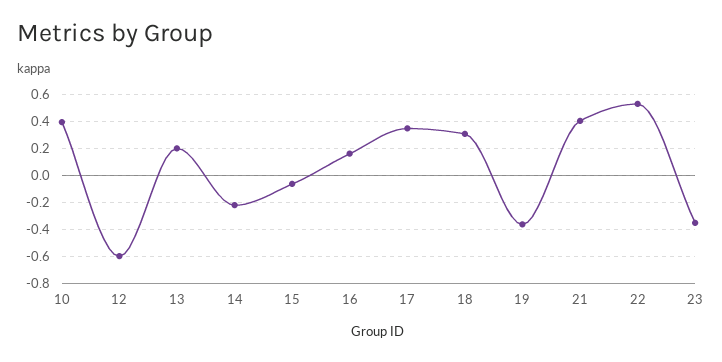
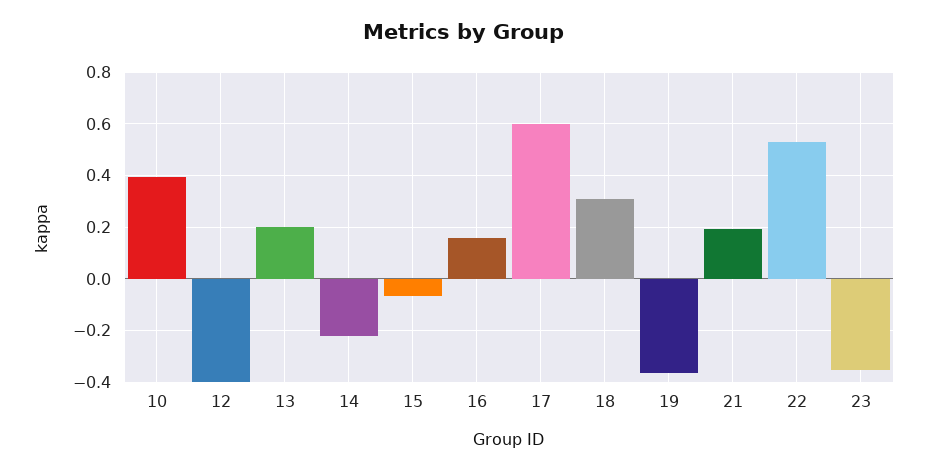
  {
    "10": 0.4,
-   "12": -0.6,
+   "12": -0.4,
    "13": 0.2,
    "14": -0.225,
    "15": -0.075,
    "16": 0.15,
-   "17": 0.35,
+   "17": 0.6,
    "18": 0.3,
    "19": -0.375,
-   "21": 0.4,
+   "21": 0.2,
    "22": 0.525,
    "23": -0.35
  }

